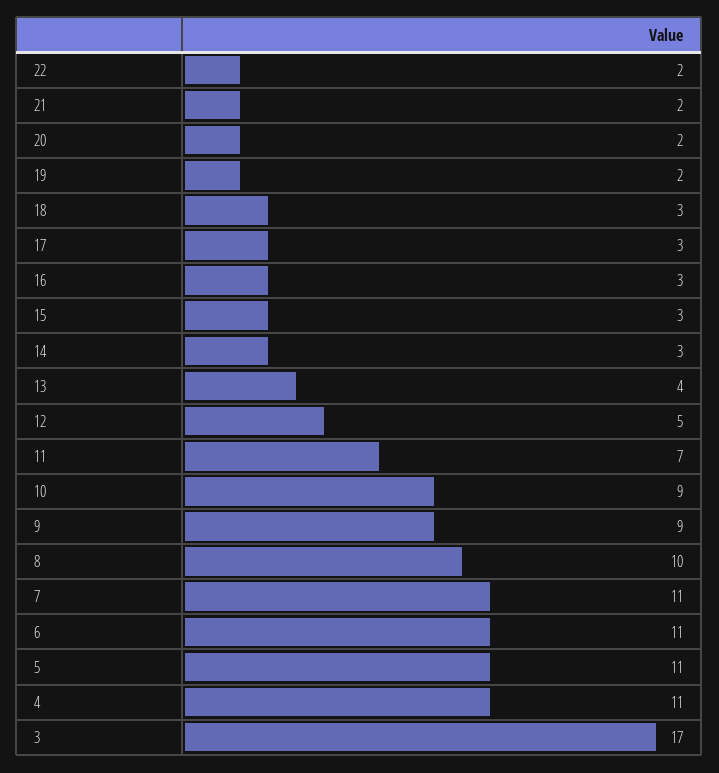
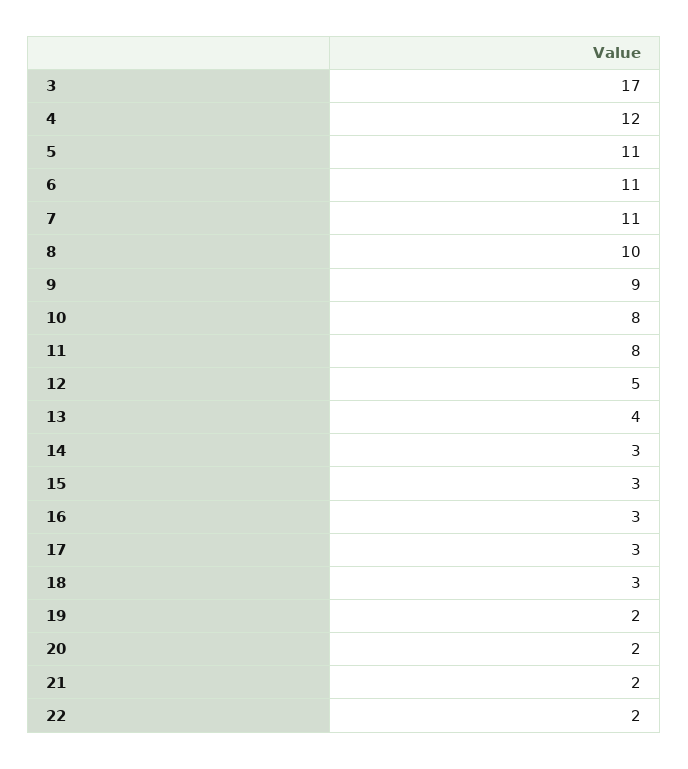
  {
    "22": 2,
    "21": 2,
    "20": 2,
    "19": 2,
    "18": 3,
    "17": 3,
    "16": 3,
    "15": 3,
    "14": 3,
    "13": 4,
    "12": 5,
-   "11": 7,
+   "11": 8,
-   "10": 9,
+   "10": 8,
    "9": 9,
    "8": 10,
    "7": 11,
    "6": 11,
    "5": 11,
-   "4": 11,
+   "4": 12,
    "3": 17
  }

